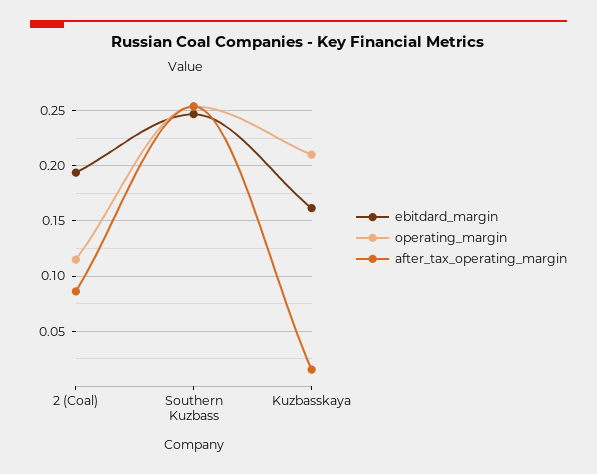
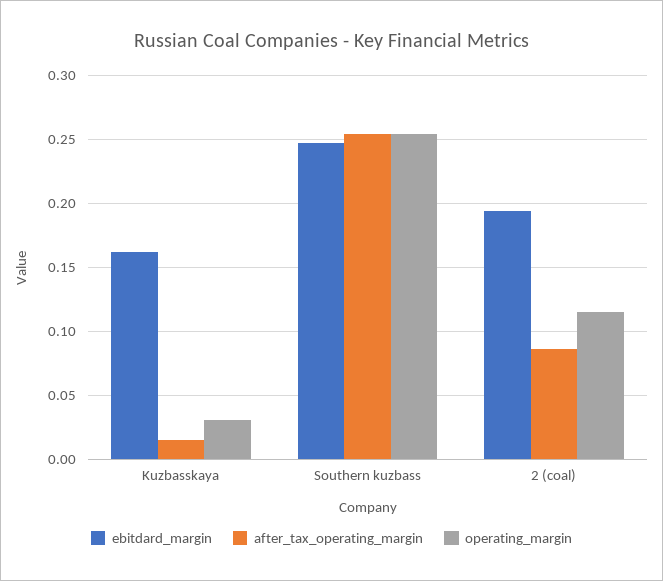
  {
    "ebitdard_margin": {
      "2 (Coal)": 0.195,
      "Southern Kuzbass": 0.245,
      "Kuzbasskaya": 0.16
    },
    "operating_margin": {
      "2 (Coal)": 0.115,
      "Southern Kuzbass": 0.255,
-     "Kuzbasskaya": 0.21
+     "Kuzbasskaya": 0.03
    },
    "after_tax_operating_margin": {
      "2 (Coal)": 0.085,
      "Southern Kuzbass": 0.255,
      "Kuzbasskaya": 0.015
    }
  }

